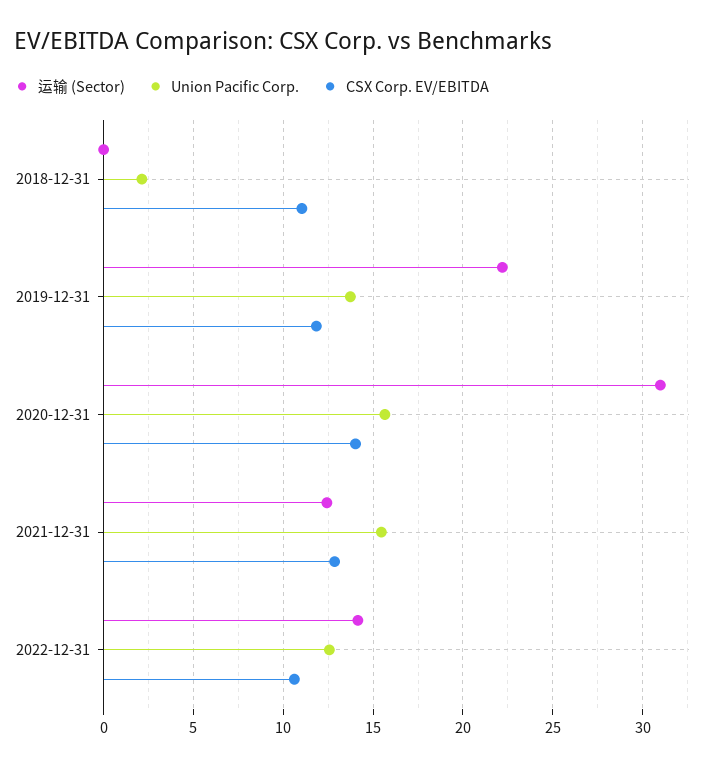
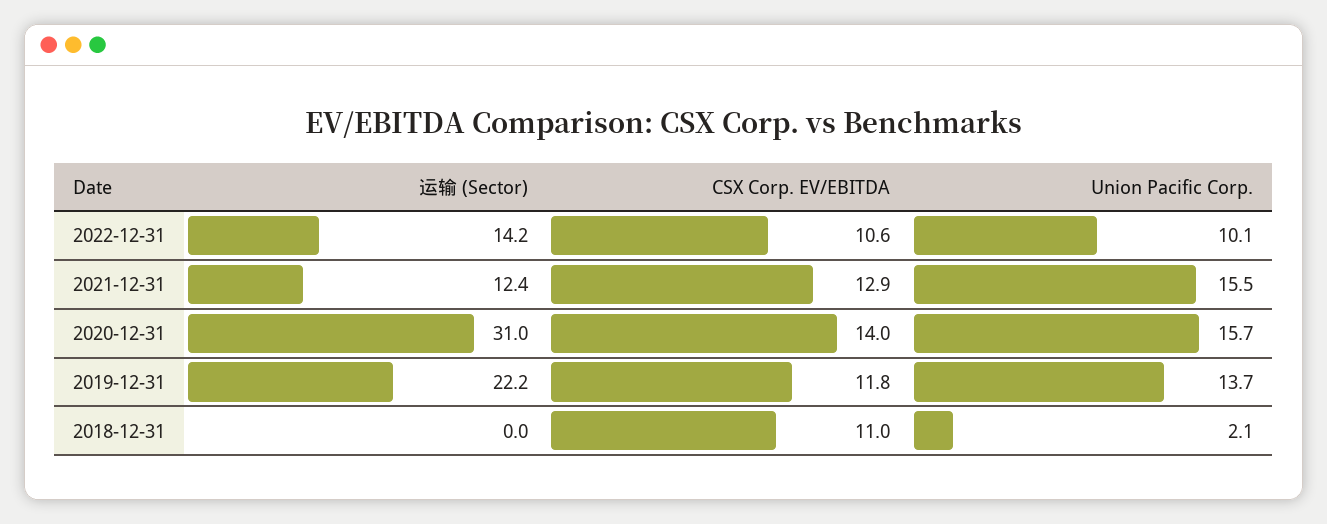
  {
    "运输 (Sector)": {
      "2018-12-31": 0,
      "2019-12-31": 22.2,
      "2020-12-31": 31,
      "2021-12-31": 12.4,
      "2022-12-31": 14.2
    },
    "Union Pacific Corp.": {
      "2018-12-31": 2.1,
      "2019-12-31": 13.7,
      "2020-12-31": 15.7,
      "2021-12-31": 15.5,
-     "2022-12-31": 12.5
+     "2022-12-31": 10.1
    },
    "CSX Corp. EV/EBITDA": {
      "2018-12-31": 11,
      "2019-12-31": 11.8,
      "2020-12-31": 14,
      "2021-12-31": 12.9,
      "2022-12-31": 10.6
    }
  }

